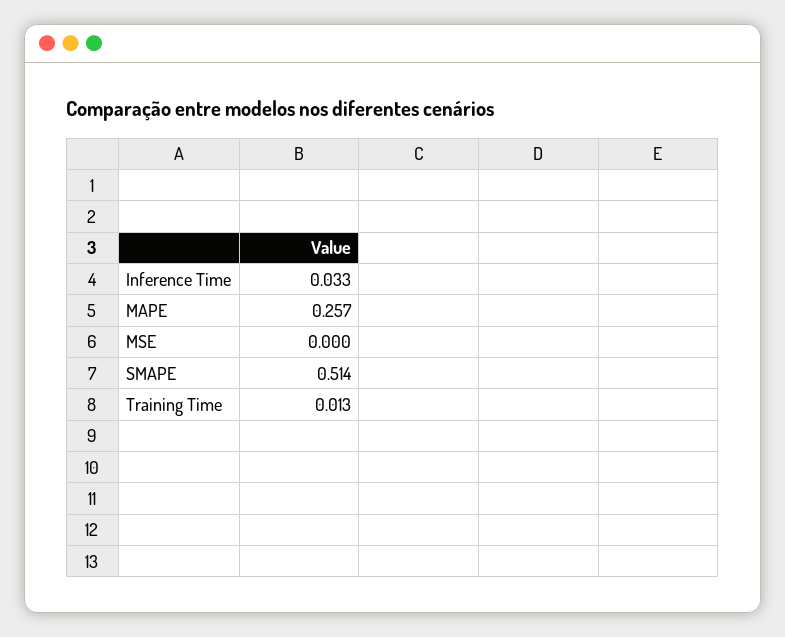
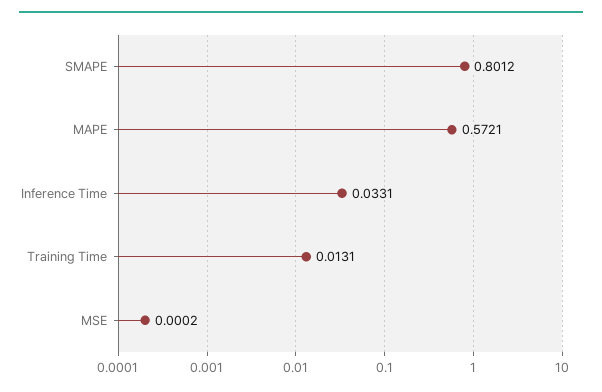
  {
    "Inference Time": 0.0331,
-   "MAPE": 0.257,
+   "MAPE": 0.5721,
    "MSE": 0.0002,
-   "SMAPE": 0.514,
+   "SMAPE": 0.8012,
    "Training Time": 0.0131
  }

